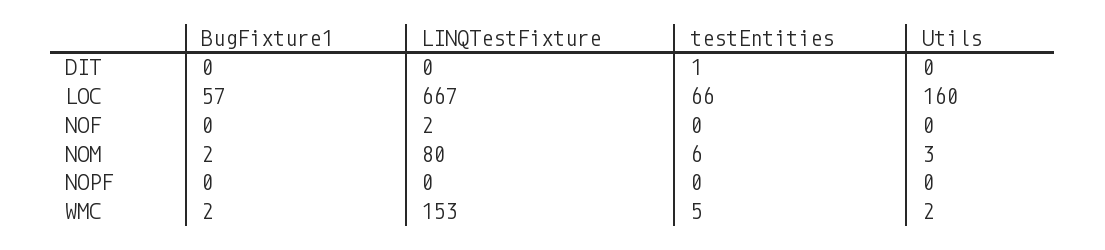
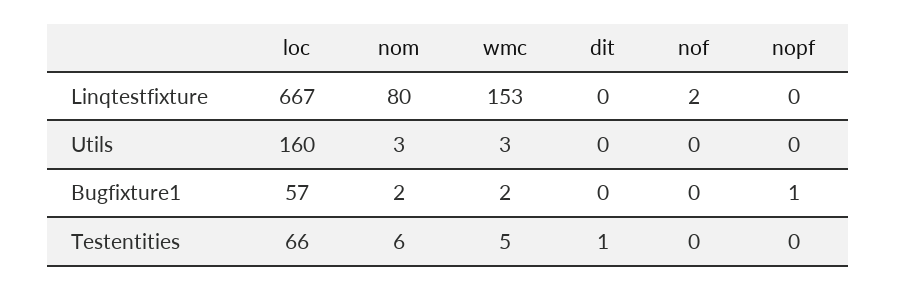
  {
    "BugFixture1": {
      "DIT": 0,
      "LOC": 57,
      "NOF": 0,
      "NOM": 2,
-     "NOPF": 0,
+     "NOPF": 1,
      "WMC": 2
    },
    "LINQTestFixture": {
      "DIT": 0,
      "LOC": 667,
      "NOF": 2,
      "NOM": 80,
      "NOPF": 0,
      "WMC": 153
    },
    "testEntities": {
      "DIT": 1,
      "LOC": 66,
      "NOF": 0,
      "NOM": 6,
      "NOPF": 0,
      "WMC": 5
    },
    "Utils": {
      "DIT": 0,
      "LOC": 160,
      "NOF": 0,
      "NOM": 3,
      "NOPF": 0,
-     "WMC": 2
+     "WMC": 3
    }
  }

